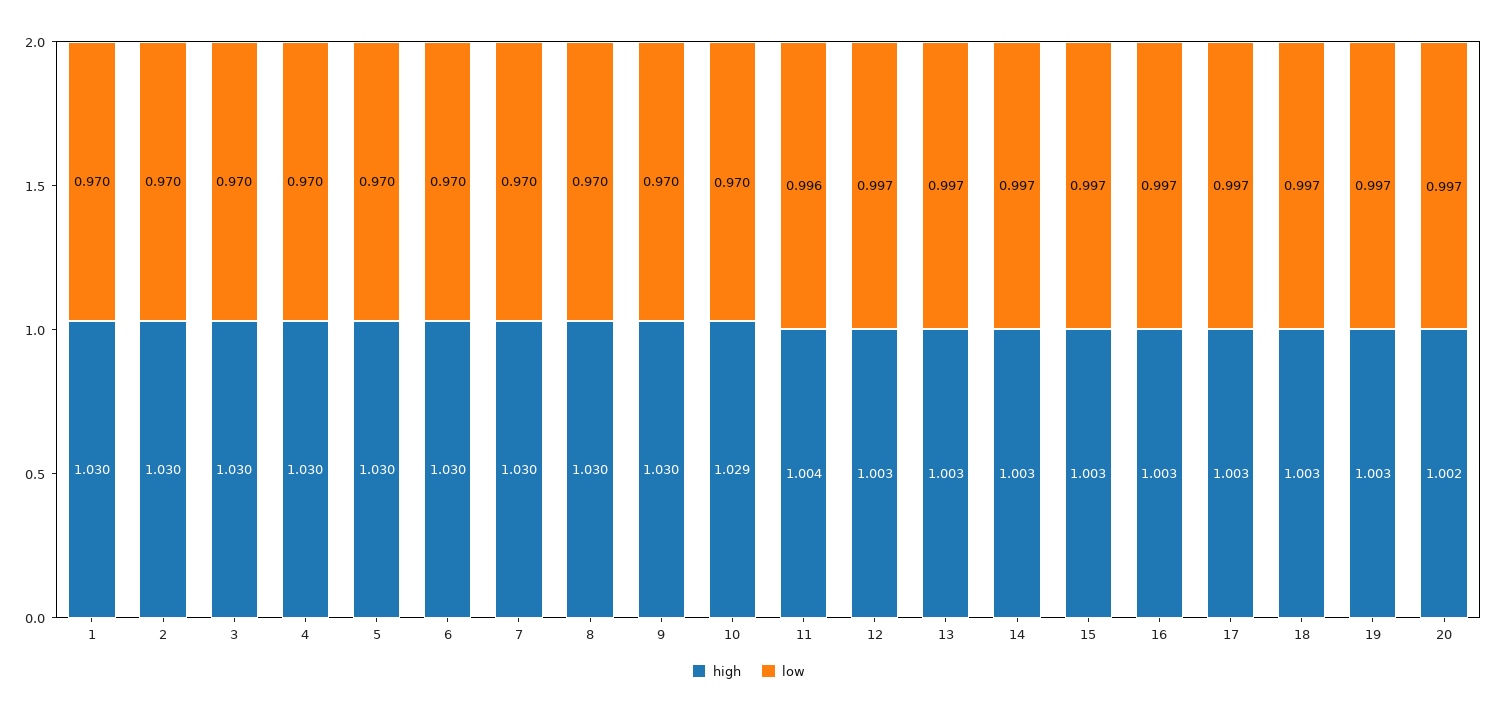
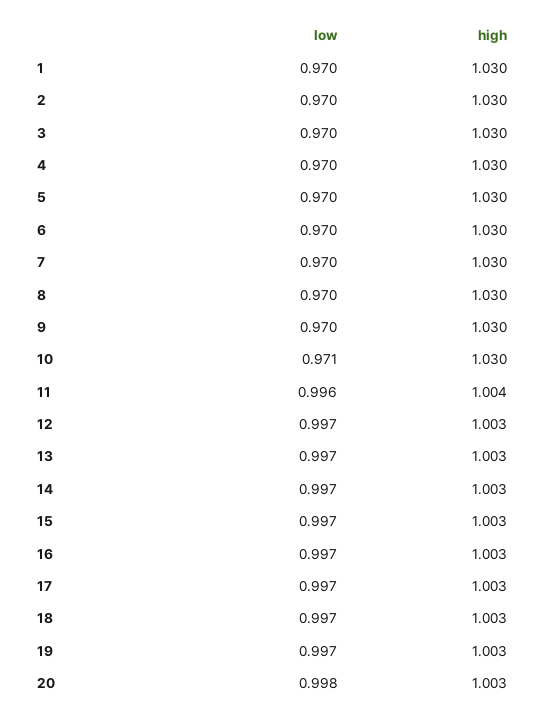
  {
    "high": {
      "1": 1.03,
      "2": 1.03,
      "3": 1.03,
      "4": 1.03,
      "5": 1.03,
      "6": 1.03,
      "7": 1.03,
      "8": 1.03,
      "9": 1.03,
-     "10": 1.029,
+     "10": 1.03,
      "11": 1.004,
      "12": 1.003,
      "13": 1.003,
      "14": 1.003,
      "15": 1.003,
      "16": 1.003,
      "17": 1.003,
      "18": 1.003,
      "19": 1.003,
-     "20": 1.002
+     "20": 1.003
    },
    "low": {
      "1": 0.97,
      "2": 0.97,
      "3": 0.97,
      "4": 0.97,
      "5": 0.97,
      "6": 0.97,
      "7": 0.97,
      "8": 0.97,
      "9": 0.97,
-     "10": 0.97,
+     "10": 0.971,
      "11": 0.996,
      "12": 0.997,
      "13": 0.997,
      "14": 0.997,
      "15": 0.997,
      "16": 0.997,
      "17": 0.997,
      "18": 0.997,
      "19": 0.997,
-     "20": 0.997
+     "20": 0.998
    }
  }

